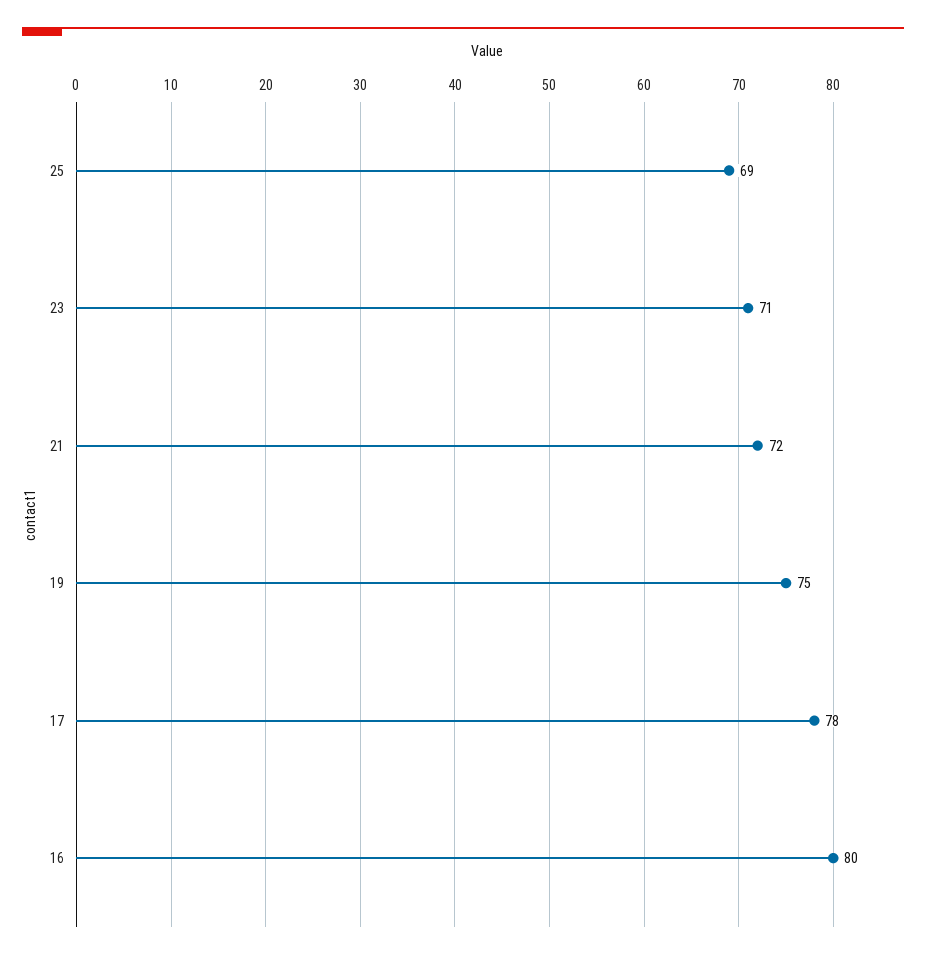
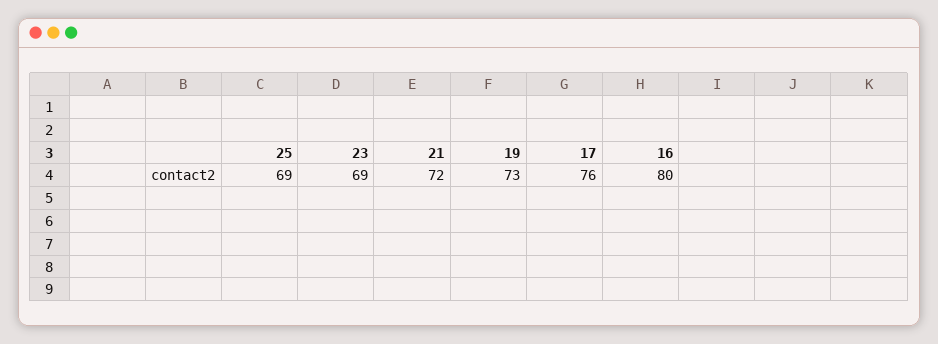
  {
    "25": 69,
-   "23": 71,
+   "23": 69,
    "21": 72,
-   "19": 75,
+   "19": 73,
-   "17": 78,
+   "17": 76,
    "16": 80
  }

